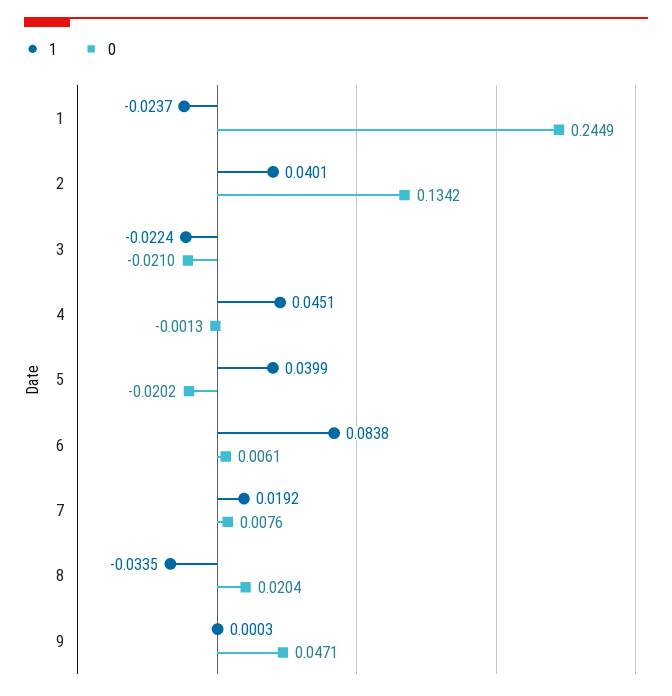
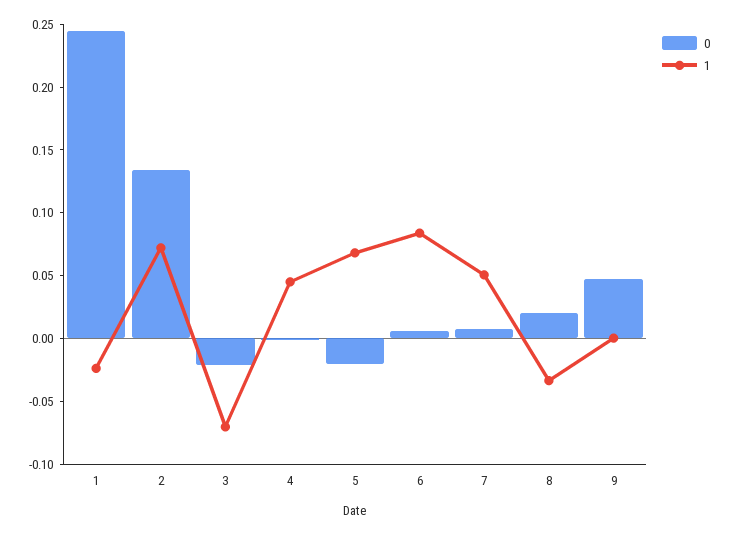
  {
    "1": {
      "1": -0.0237,
-     "2": 0.0401,
+     "2": 0.07,
-     "3": -0.0224,
+     "3": -0.07,
      "4": 0.0451,
-     "5": 0.0399,
+     "5": 0.07,
      "6": 0.0838,
-     "7": 0.0192,
+     "7": 0.05,
      "8": -0.0335,
      "9": 0.0003
    },
    "0": {
      "1": 0.2449,
      "2": 0.1342,
      "3": -0.021,
      "4": -0.0013,
      "5": -0.0202,
      "6": 0.0061,
      "7": 0.0076,
      "8": 0.0204,
      "9": 0.0471
    }
  }

